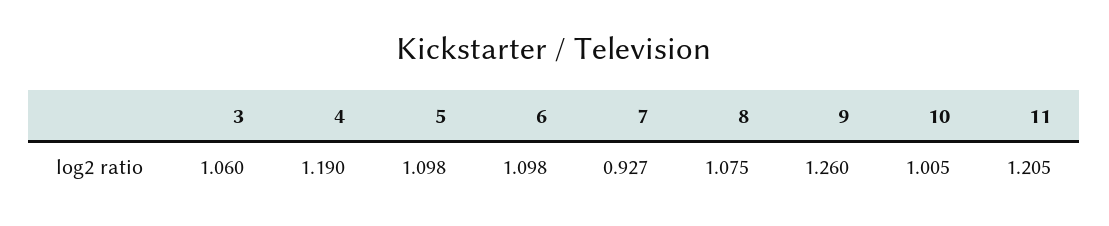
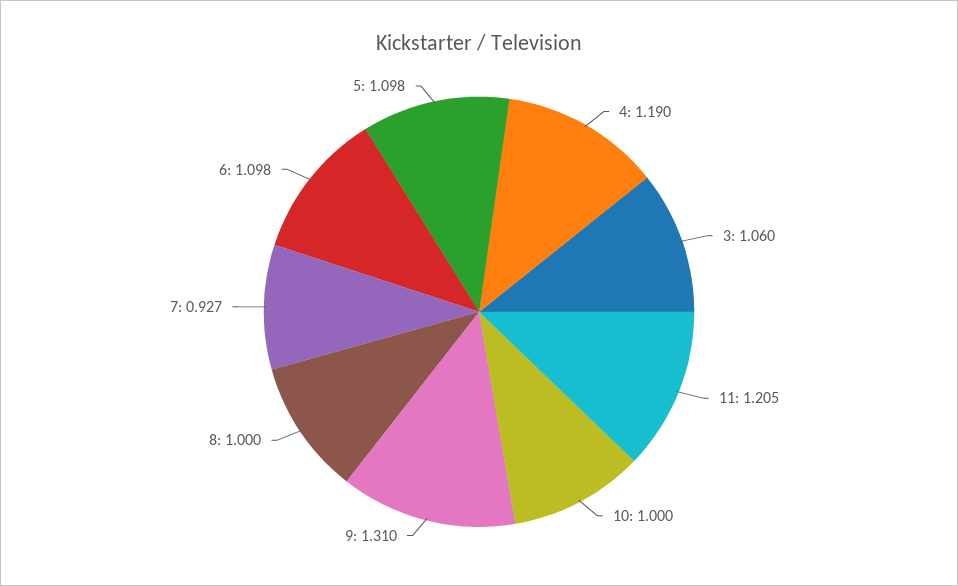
  {
    "3": 1.06,
    "4": 1.19,
    "5": 1.098,
    "6": 1.098,
    "7": 0.927,
-   "8": 1.075,
+   "8": 1,
-   "9": 1.26,
+   "9": 1.31,
-   "10": 1.005,
+   "10": 1,
    "11": 1.205
  }

